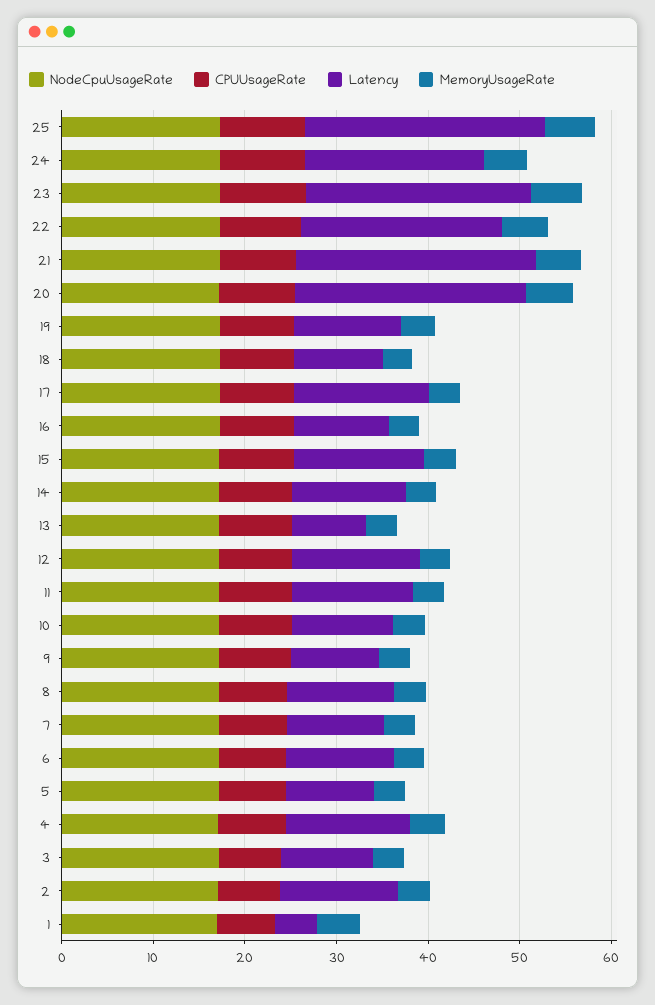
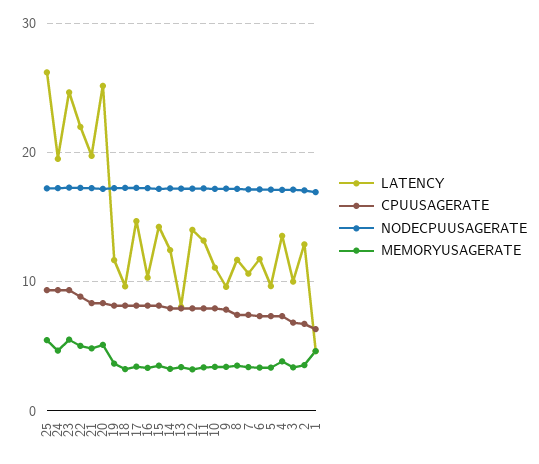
  {
    "NodeCpuUsageRate": {
      "25": 17,
      "24": 17,
      "23": 17,
      "22": 17,
      "21": 17,
      "20": 17,
      "19": 17,
      "18": 17,
      "17": 17,
      "16": 17,
      "15": 17,
      "14": 17,
      "13": 17,
      "12": 17,
      "11": 17,
      "10": 17,
      "9": 17,
      "8": 17,
      "7": 17,
      "6": 17,
      "5": 17,
      "4": 17,
      "3": 17,
      "2": 17,
      "1": 17
    },
    "CPUUsageRate": {
      "25": 9,
      "24": 9,
      "23": 9,
      "22": 9,
      "21": 8,
      "20": 8,
      "19": 8,
      "18": 8,
      "17": 8,
      "16": 8,
      "15": 8,
      "14": 8,
      "13": 8,
      "12": 8,
      "11": 8,
      "10": 8,
      "9": 8,
      "8": 7,
      "7": 7,
      "6": 7,
      "5": 7,
      "4": 7,
      "3": 7,
      "2": 7,
      "1": 6
    },
    "Latency": {
      "25": 26,
      "24": 20,
      "23": 25,
      "22": 22,
-     "21": 26,
+     "21": 20,
      "20": 25,
      "19": 12,
      "18": 10,
      "17": 15,
      "16": 10,
      "15": 14,
      "14": 12,
      "13": 8,
      "12": 14,
      "11": 13,
      "10": 11,
      "9": 10,
      "8": 12,
      "7": 11,
      "6": 12,
      "5": 10,
      "4": 14,
      "3": 10,
      "2": 13,
      "1": 5
    },
    "MemoryUsageRate": {
      "25": 5,
      "24": 5,
      "23": 6,
      "22": 5,
      "21": 5,
      "20": 5,
      "19": 4,
      "18": 3,
      "17": 3,
      "16": 3,
      "15": 4,
      "14": 3,
      "13": 3,
      "12": 3,
      "11": 3,
      "10": 3,
      "9": 3,
      "8": 4,
      "7": 3,
      "6": 3,
      "5": 3,
      "4": 4,
      "3": 3,
      "2": 4,
      "1": 5
    }
  }

